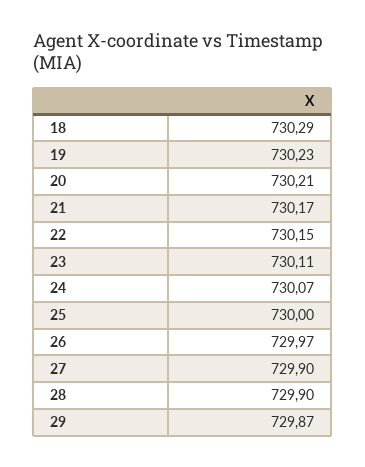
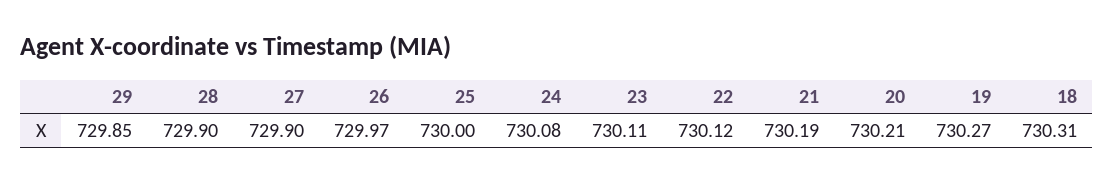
  {
-   "18": 730.29,
+   "18": 730.31,
-   "19": 730.23,
+   "19": 730.27,
    "20": 730.21,
-   "21": 730.17,
+   "21": 730.19,
-   "22": 730.15,
+   "22": 730.12,
    "23": 730.11,
-   "24": 730.07,
+   "24": 730.08,
    "25": 730,
    "26": 729.97,
    "27": 729.9,
    "28": 729.9,
-   "29": 729.87
+   "29": 729.85
  }

